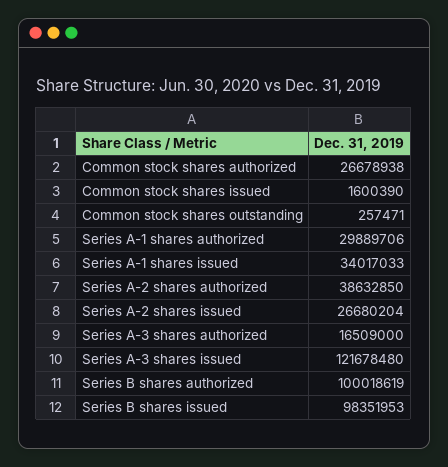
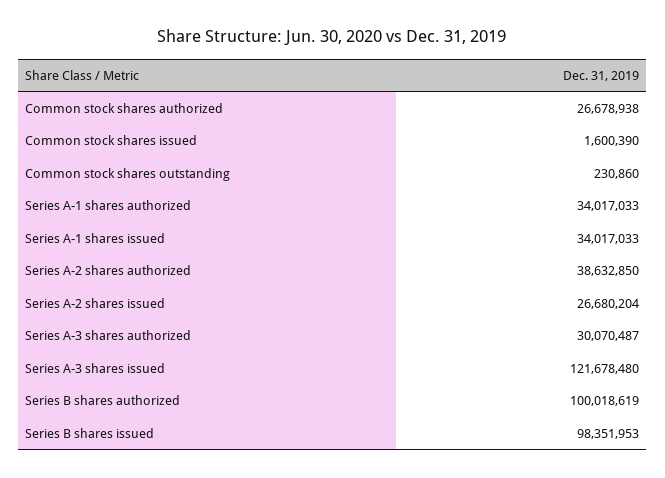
  {
    "Common stock shares authorized": 26678938,
    "Common stock shares issued": 1600390,
-   "Common stock shares outstanding": 257471,
+   "Common stock shares outstanding": 230860,
-   "Series A-1 shares authorized": 29889706,
+   "Series A-1 shares authorized": 34017033,
    "Series A-1 shares issued": 34017033,
    "Series A-2 shares authorized": 38632850,
    "Series A-2 shares issued": 26680204,
-   "Series A-3 shares authorized": 16509000,
+   "Series A-3 shares authorized": 30070487,
    "Series A-3 shares issued": 121678480,
    "Series B shares authorized": 100018619,
    "Series B shares issued": 98351953
  }

